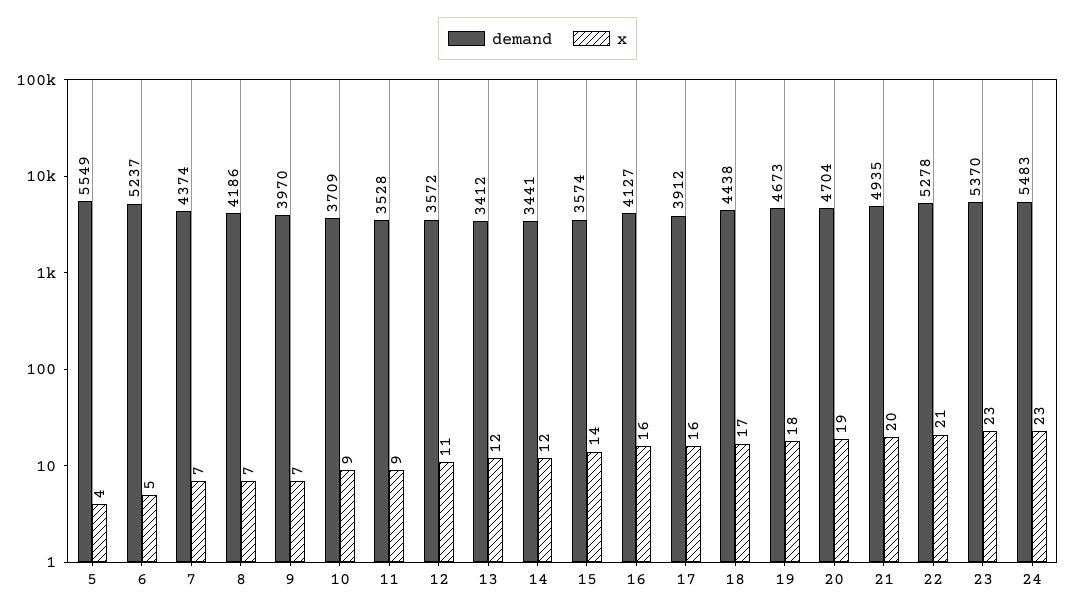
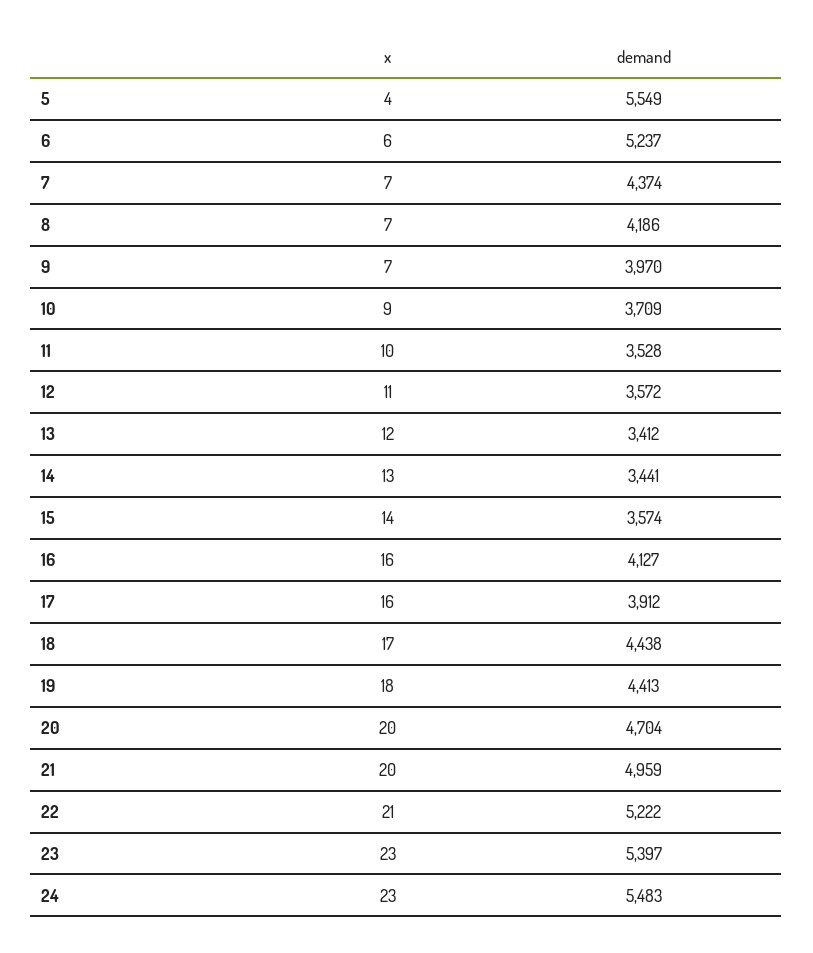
  {
    "demand": {
      "5": 5549,
      "6": 5237,
      "7": 4374,
      "8": 4186,
      "9": 3970,
      "10": 3709,
      "11": 3528,
      "12": 3572,
      "13": 3412,
      "14": 3441,
      "15": 3574,
      "16": 4127,
      "17": 3912,
      "18": 4438,
-     "19": 4673,
+     "19": 4413,
      "20": 4704,
-     "21": 4935,
+     "21": 4959,
-     "22": 5278,
+     "22": 5222,
-     "23": 5370,
+     "23": 5397,
      "24": 5483
    },
    "x": {
      "5": 4,
-     "6": 5,
+     "6": 6,
      "7": 7,
      "8": 7,
      "9": 7,
      "10": 9,
-     "11": 9,
+     "11": 10,
      "12": 11,
      "13": 12,
-     "14": 12,
+     "14": 13,
      "15": 14,
      "16": 16,
      "17": 16,
      "18": 17,
      "19": 18,
-     "20": 19,
+     "20": 20,
      "21": 20,
      "22": 21,
      "23": 23,
      "24": 23
    }
  }

